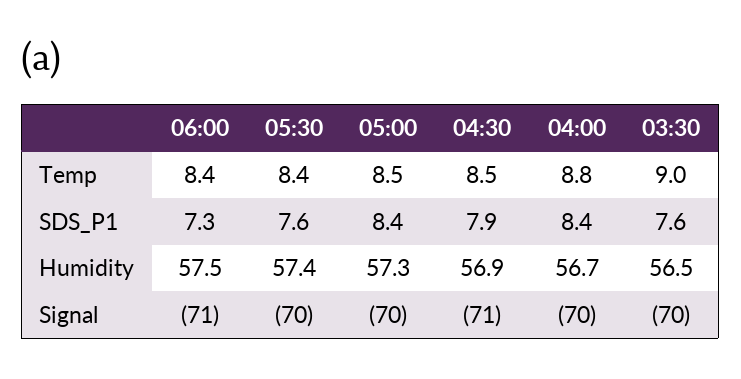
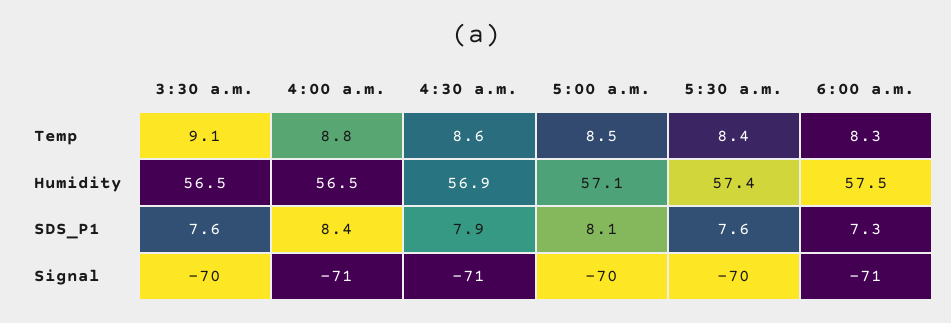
  {
    "06:00": {
-     "Temp": 8.4,
+     "Temp": 8.3,
      "SDS_P1": 7.3,
      "Humidity": 57.5,
      "Signal": -71
    },
    "05:30": {
      "Temp": 8.4,
      "SDS_P1": 7.6,
      "Humidity": 57.4,
      "Signal": -70
    },
    "05:00": {
      "Temp": 8.5,
-     "SDS_P1": 8.4,
+     "SDS_P1": 8.1,
-     "Humidity": 57.3,
+     "Humidity": 57.1,
      "Signal": -70
    },
    "04:30": {
-     "Temp": 8.5,
+     "Temp": 8.6,
      "SDS_P1": 7.9,
      "Humidity": 56.9,
      "Signal": -71
    },
    "04:00": {
      "Temp": 8.8,
      "SDS_P1": 8.4,
-     "Humidity": 56.7,
+     "Humidity": 56.5,
-     "Signal": -70
+     "Signal": -71
    },
    "03:30": {
-     "Temp": 9,
+     "Temp": 9.1,
      "SDS_P1": 7.6,
      "Humidity": 56.5,
      "Signal": -70
    }
  }

